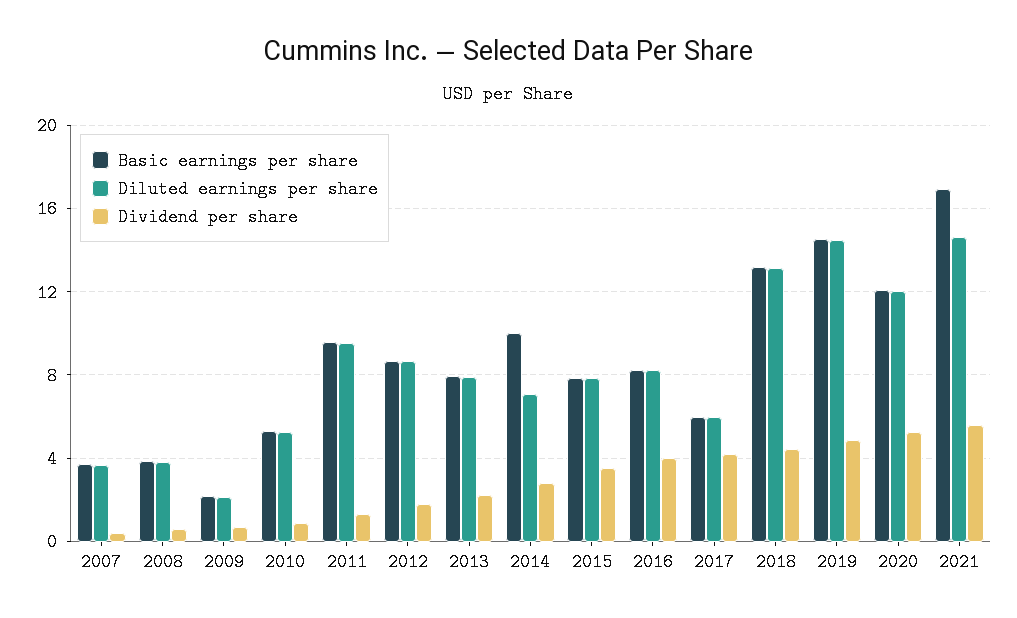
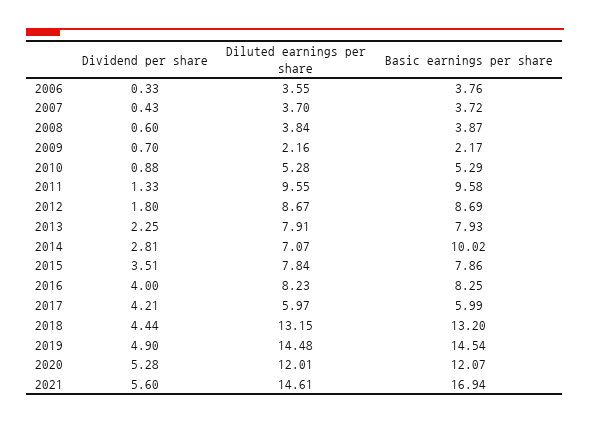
  {
    "Basic earnings per share": {
      "2007": 3.72,
      "2008": 3.87,
      "2009": 2.17,
      "2010": 5.29,
      "2011": 9.58,
      "2012": 8.69,
      "2013": 7.93,
      "2014": 10.02,
      "2015": 7.86,
      "2016": 8.25,
      "2017": 5.99,
      "2018": 13.2,
      "2019": 14.54,
      "2020": 12.07,
-     "2021": 16.94
+     "2021": 16.94,
+     "2006": 3.76
    },
    "Diluted earnings per share": {
      "2007": 3.7,
      "2008": 3.84,
      "2009": 2.16,
      "2010": 5.28,
      "2011": 9.55,
      "2012": 8.67,
      "2013": 7.91,
      "2014": 7.07,
      "2015": 7.84,
      "2016": 8.23,
      "2017": 5.97,
      "2018": 13.15,
      "2019": 14.48,
      "2020": 12.01,
-     "2021": 14.61
+     "2021": 14.61,
+     "2006": 3.55
    },
    "Dividend per share": {
      "2007": 0.43,
      "2008": 0.6,
      "2009": 0.7,
      "2010": 0.88,
      "2011": 1.33,
      "2012": 1.8,
      "2013": 2.25,
      "2014": 2.81,
      "2015": 3.51,
      "2016": 4,
      "2017": 4.21,
      "2018": 4.44,
      "2019": 4.9,
      "2020": 5.28,
-     "2021": 5.6
+     "2021": 5.6,
+     "2006": 0.33
    }
  }

